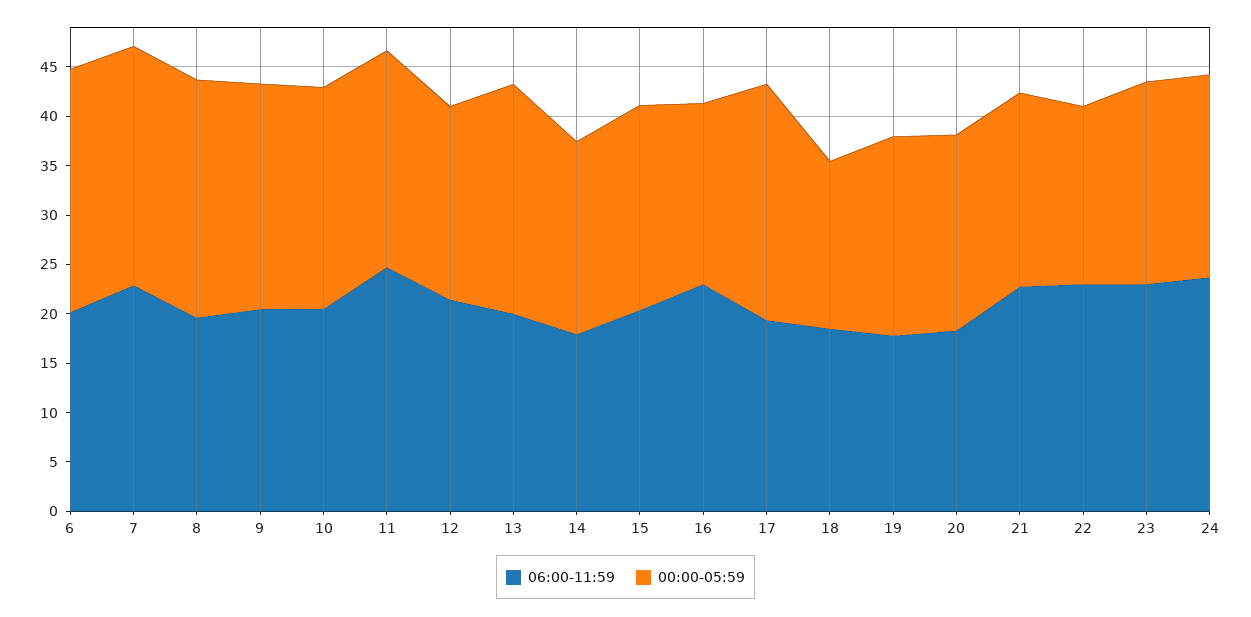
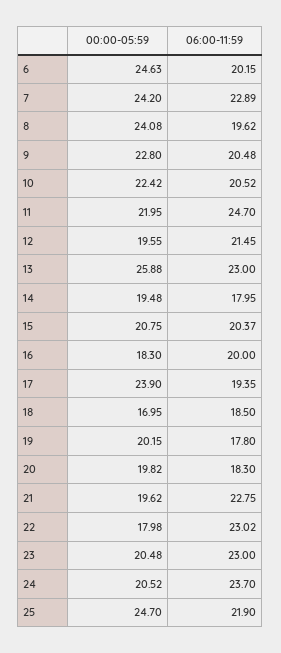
  {
    "06:00-11:59": {
      "6": 20.15,
      "7": 22.89,
      "8": 19.62,
      "9": 20.48,
      "10": 20.52,
      "11": 24.7,
      "12": 21.45,
-     "13": 20,
+     "13": 23,
      "14": 17.95,
      "15": 20.37,
-     "16": 23,
+     "16": 20,
      "17": 19.35,
      "18": 18.5,
      "19": 17.8,
      "20": 18.3,
      "21": 22.75,
      "22": 23.02,
      "23": 23,
-     "24": 23.7
+     "24": 23.7,
+     "25": 21.9
    },
    "00:00-05:59": {
      "6": 24.63,
      "7": 24.2,
      "8": 24.08,
      "9": 22.8,
      "10": 22.42,
      "11": 21.95,
      "12": 19.55,
-     "13": 23,
+     "13": 25.88,
      "14": 19.48,
      "15": 20.75,
      "16": 18.3,
      "17": 23.9,
      "18": 16.95,
      "19": 20.15,
      "20": 19.82,
      "21": 19.62,
      "22": 17.98,
      "23": 20.48,
-     "24": 20.52
+     "24": 20.52,
+     "25": 24.7
    }
  }

